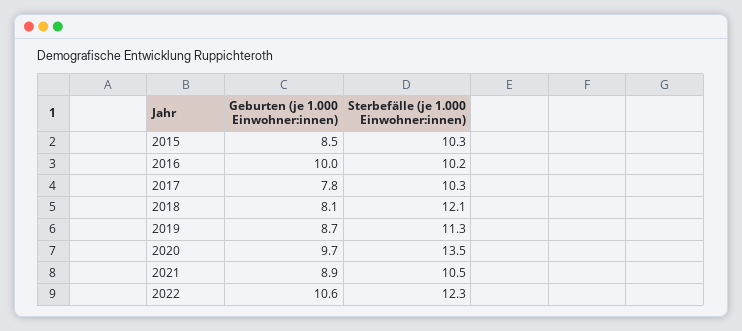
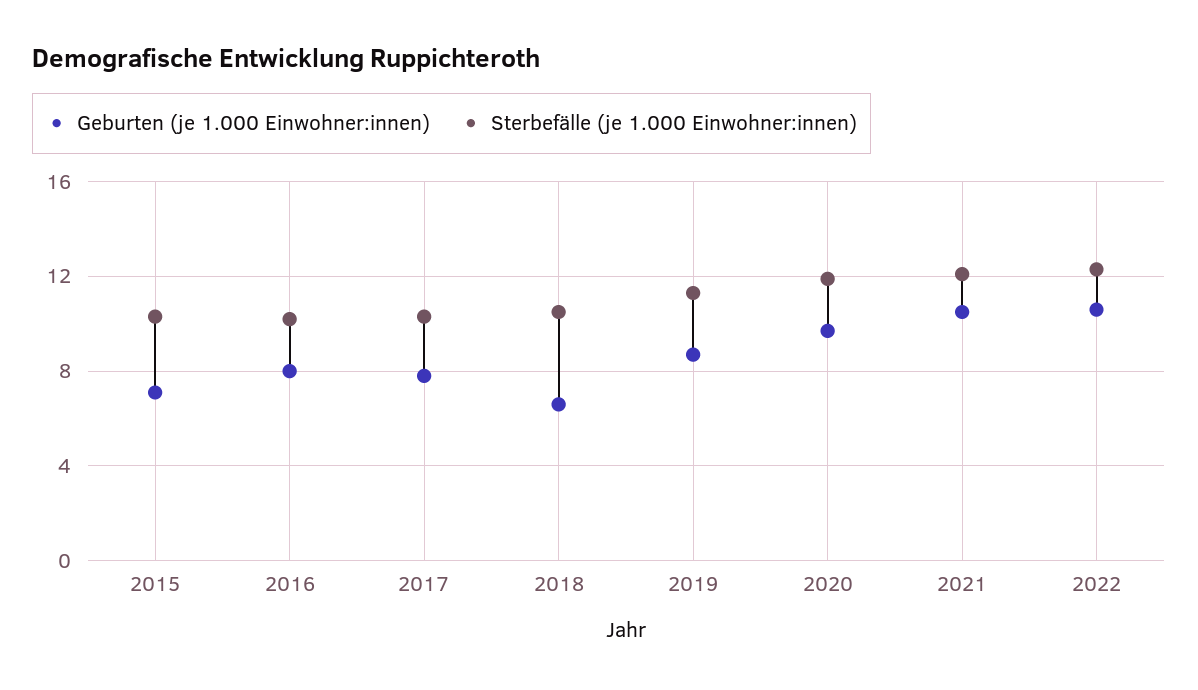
  {
    "Geburten (je 1.000 Einwohner:innen)": {
-     "2015": 8.5,
+     "2015": 7,
-     "2016": 10,
+     "2016": 8,
      "2017": 7.8,
-     "2018": 8.1,
+     "2018": 6.5,
      "2019": 8.7,
      "2020": 9.7,
-     "2021": 8.9,
+     "2021": 10.5,
      "2022": 10.6
    },
    "Sterbefälle (je 1.000 Einwohner:innen)": {
      "2015": 10.3,
      "2016": 10.2,
      "2017": 10.3,
-     "2018": 12.1,
+     "2018": 10.5,
      "2019": 11.3,
-     "2020": 13.5,
+     "2020": 12,
-     "2021": 10.5,
+     "2021": 12,
      "2022": 12.3
    }
  }

